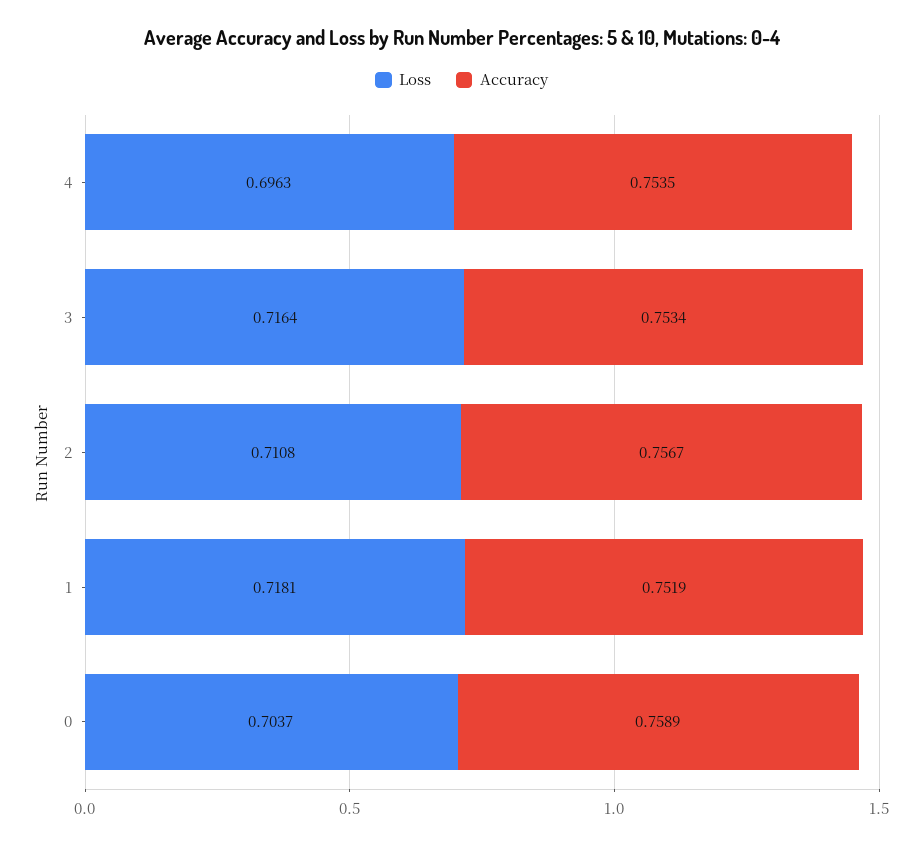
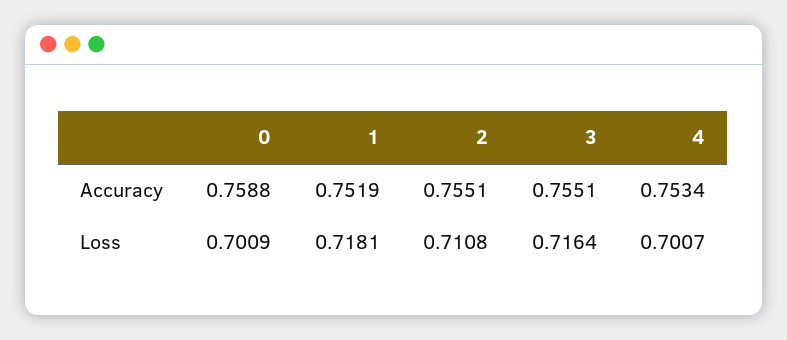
  {
    "Loss": {
-     "4": 0.6963,
+     "4": 0.7007,
      "3": 0.7164,
      "2": 0.7108,
      "1": 0.7181,
-     "0": 0.7037
+     "0": 0.7009
    },
    "Accuracy": {
-     "4": 0.7535,
+     "4": 0.7534,
-     "3": 0.7534,
+     "3": 0.7551,
-     "2": 0.7567,
+     "2": 0.7551,
      "1": 0.7519,
-     "0": 0.7589
+     "0": 0.7588
    }
  }

